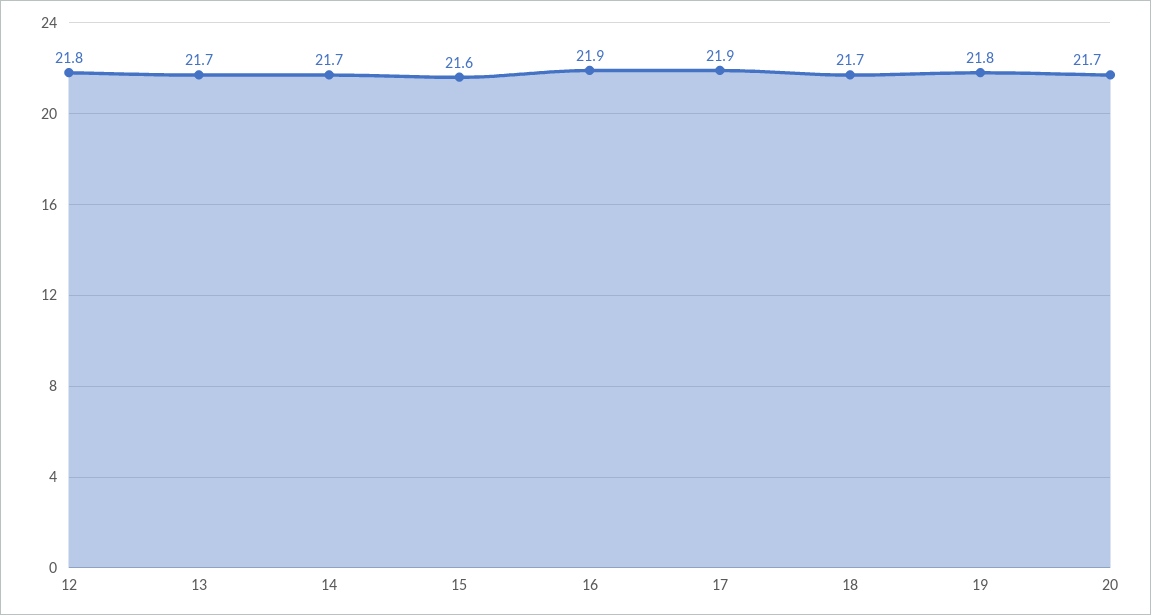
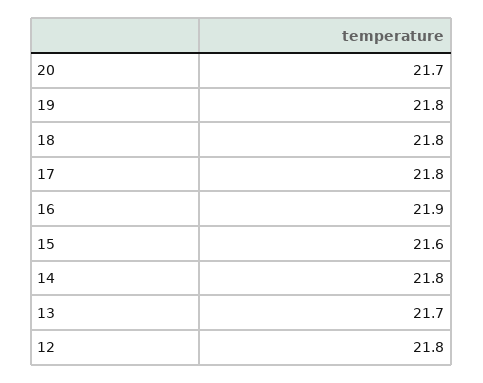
  {
    "12": 21.8,
    "13": 21.7,
-   "14": 21.7,
+   "14": 21.8,
    "15": 21.6,
    "16": 21.9,
-   "17": 21.9,
+   "17": 21.8,
-   "18": 21.7,
+   "18": 21.8,
    "19": 21.8,
    "20": 21.7
  }

